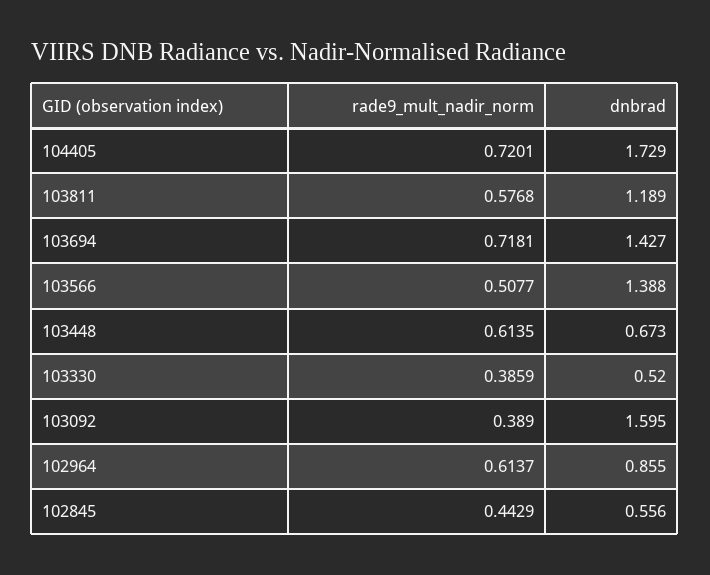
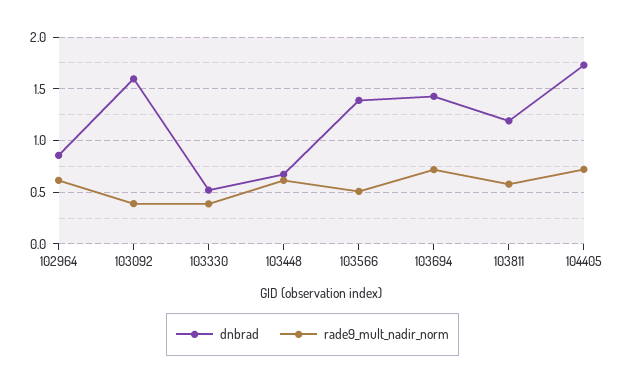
  {
    "rade9_mult_nadir_norm": {
      "104405": 0.7201,
      "103811": 0.5768,
      "103694": 0.7181,
      "103566": 0.5077,
      "103448": 0.6135,
      "103330": 0.3859,
      "103092": 0.389,
-     "102964": 0.6137,
+     "102964": 0.6137
-     "102845": 0.4429
    },
    "dnbrad": {
      "104405": 1.729,
      "103811": 1.189,
      "103694": 1.427,
      "103566": 1.388,
      "103448": 0.673,
      "103330": 0.52,
      "103092": 1.595,
-     "102964": 0.855,
+     "102964": 0.855
-     "102845": 0.556
    }
  }

